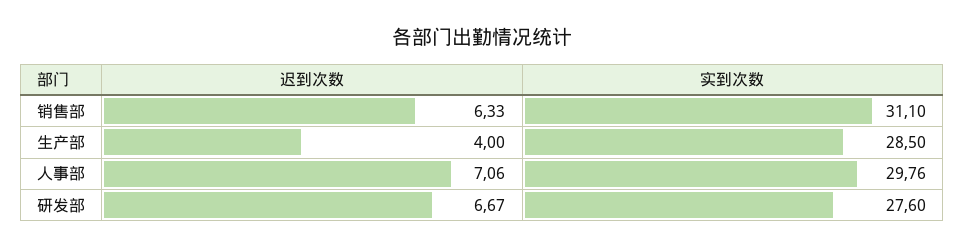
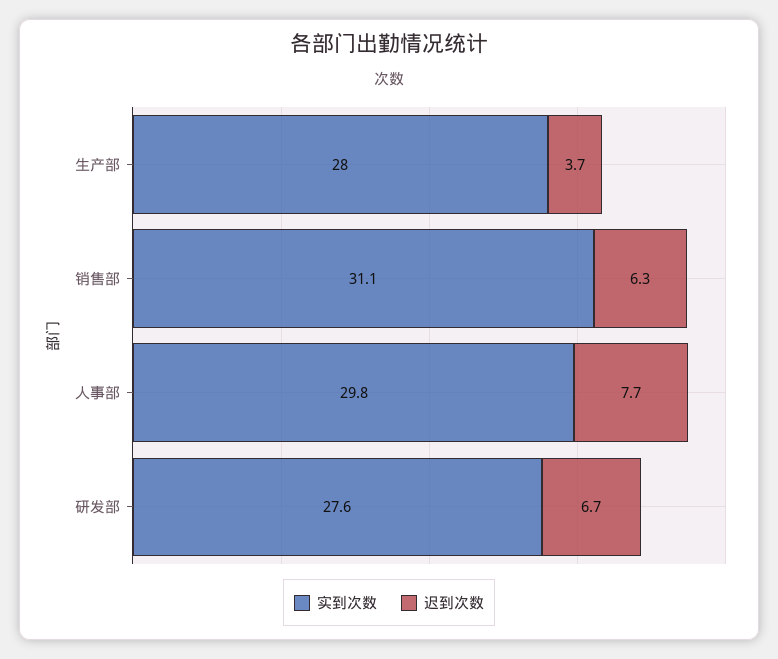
  {
    "迟到次数": {
      "销售部": 6.33,
-     "生产部": 4,
+     "生产部": 3.7,
-     "人事部": 7.06,
+     "人事部": 7.7,
      "研发部": 6.67
    },
    "实到次数": {
      "销售部": 31.1,
-     "生产部": 28.5,
+     "生产部": 28,
      "人事部": 29.76,
      "研发部": 27.6
    }
  }

